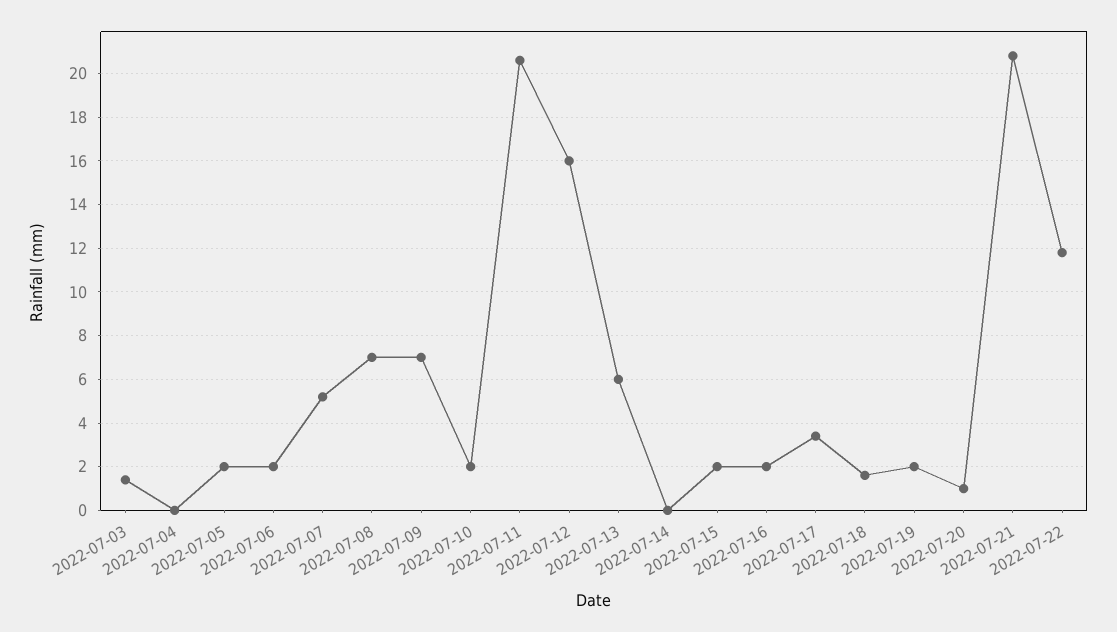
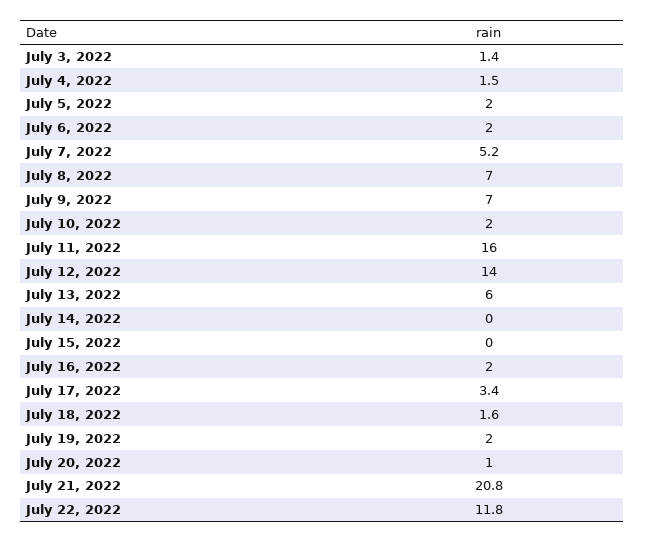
  {
    "2022-07-03": 1.4,
-   "2022-07-04": 0,
+   "2022-07-04": 1.5,
    "2022-07-05": 2,
    "2022-07-06": 2,
    "2022-07-07": 5.2,
    "2022-07-08": 7,
    "2022-07-09": 7,
    "2022-07-10": 2,
-   "2022-07-11": 20.5,
+   "2022-07-11": 16,
-   "2022-07-12": 16,
+   "2022-07-12": 14,
    "2022-07-13": 6,
    "2022-07-14": 0,
-   "2022-07-15": 2,
+   "2022-07-15": 0,
    "2022-07-16": 2,
    "2022-07-17": 3.4,
    "2022-07-18": 1.6,
    "2022-07-19": 2,
    "2022-07-20": 1,
    "2022-07-21": 20.8,
    "2022-07-22": 11.8
  }

